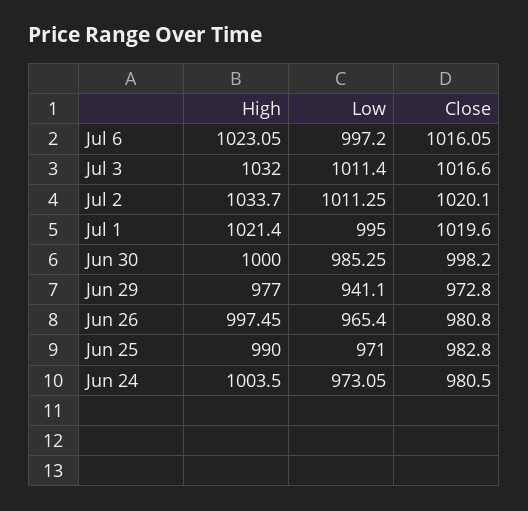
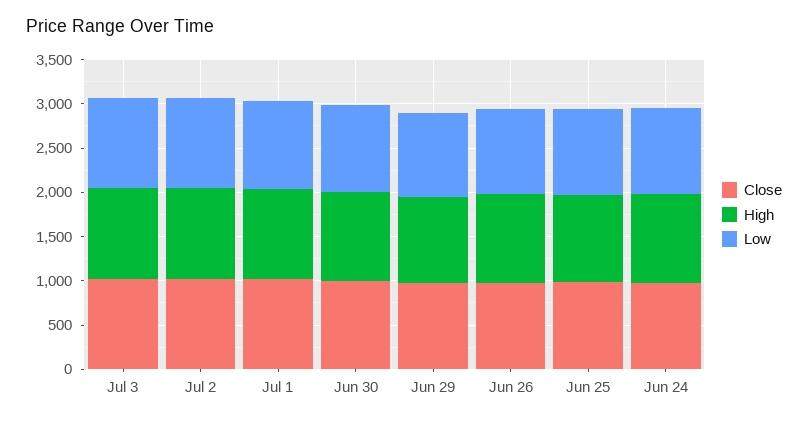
  {
    "High": {
-     "Jul 6": 1023.05,
      "Jul 3": 1032,
      "Jul 2": 1033.7,
      "Jul 1": 1021.4,
      "Jun 30": 1000,
      "Jun 29": 977,
      "Jun 26": 997.45,
      "Jun 25": 990,
      "Jun 24": 1003.5
    },
    "Low": {
-     "Jul 6": 997.2,
      "Jul 3": 1011.4,
      "Jul 2": 1011.25,
      "Jul 1": 995,
      "Jun 30": 985.25,
      "Jun 29": 941.1,
      "Jun 26": 965.4,
      "Jun 25": 971,
      "Jun 24": 973.05
    },
    "Close": {
-     "Jul 6": 1016.05,
      "Jul 3": 1016.6,
      "Jul 2": 1020.1,
      "Jul 1": 1019.6,
      "Jun 30": 998.2,
      "Jun 29": 972.8,
      "Jun 26": 980.8,
      "Jun 25": 982.8,
      "Jun 24": 980.5
    }
  }

